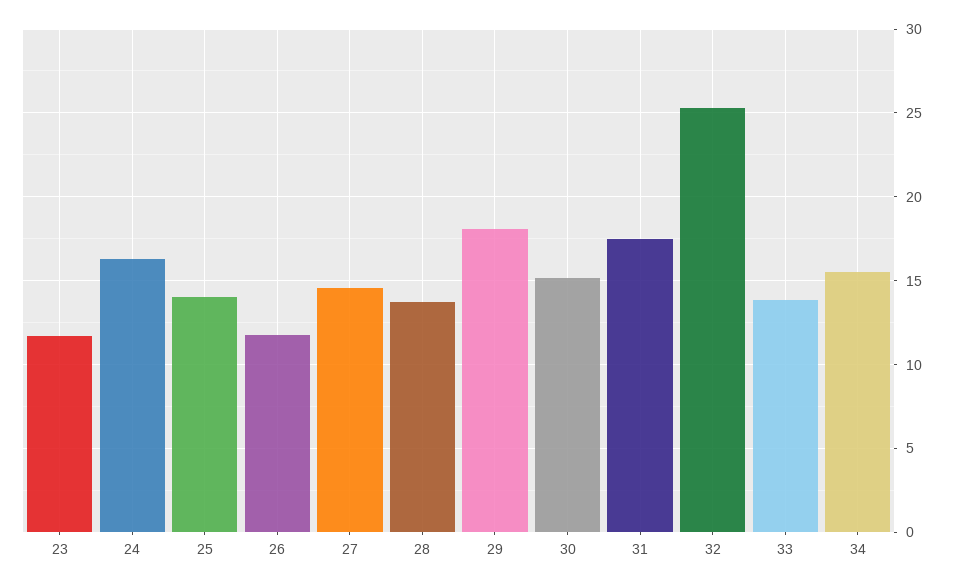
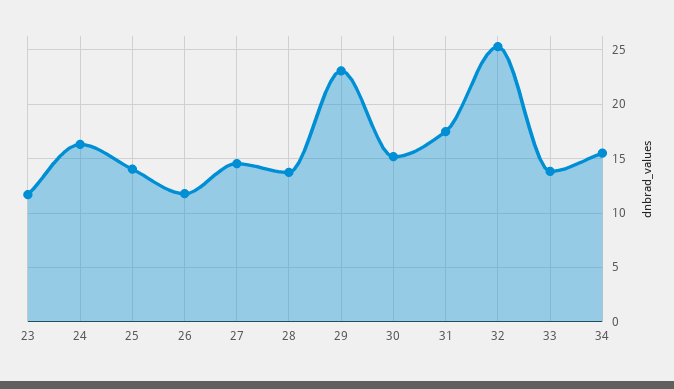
  {
    "23": 11.5,
    "24": 16.5,
    "25": 14,
    "26": 12,
    "27": 14.5,
    "28": 13.5,
-   "29": 18,
+   "29": 23,
    "30": 15,
    "31": 17.5,
    "32": 25.5,
    "33": 14,
    "34": 15.5
  }

